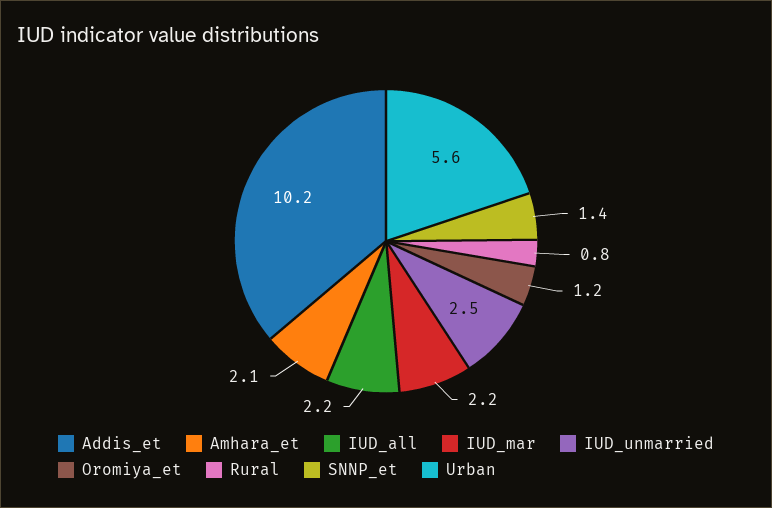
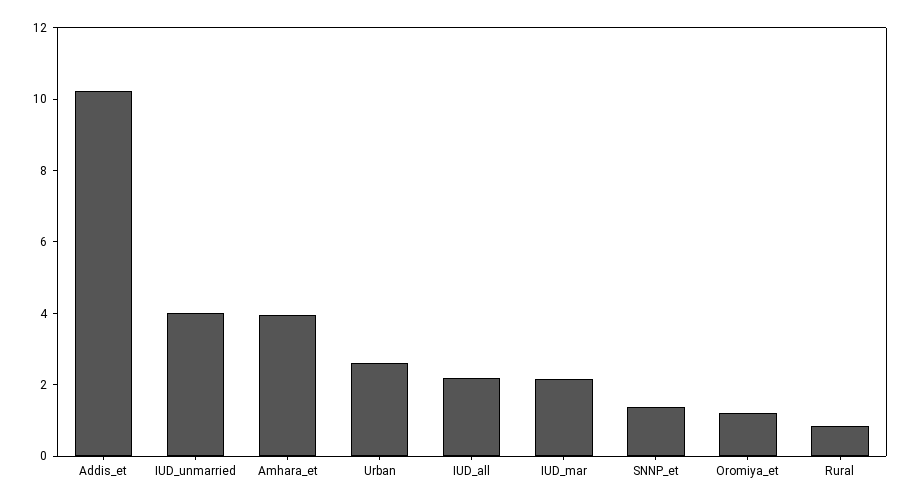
  {
    "Addis_et": 10.2,
-   "Amhara_et": 2.1,
+   "Amhara_et": 4,
    "IUD_all": 2.2,
    "IUD_mar": 2.2,
-   "IUD_unmarried": 2.5,
+   "IUD_unmarried": 4,
    "Oromiya_et": 1.2,
    "Rural": 0.8,
    "SNNP_et": 1.4,
-   "Urban": 5.6
+   "Urban": 2.5
  }

